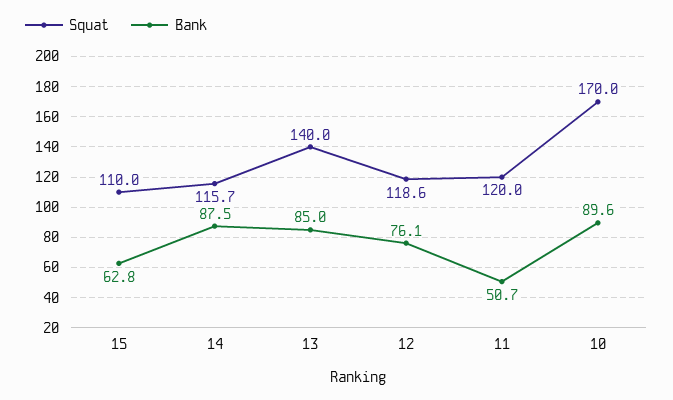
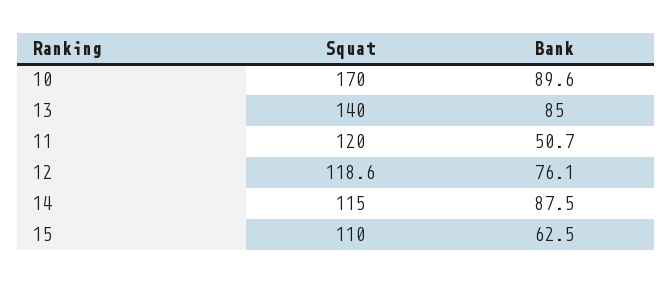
  {
    "Squat": {
      "15": 110,
-     "14": 115.7,
+     "14": 115,
      "13": 140,
      "12": 118.6,
      "11": 120,
      "10": 170
    },
    "Bank": {
-     "15": 62.8,
+     "15": 62.5,
      "14": 87.5,
      "13": 85,
      "12": 76.1,
      "11": 50.7,
      "10": 89.6
    }
  }

